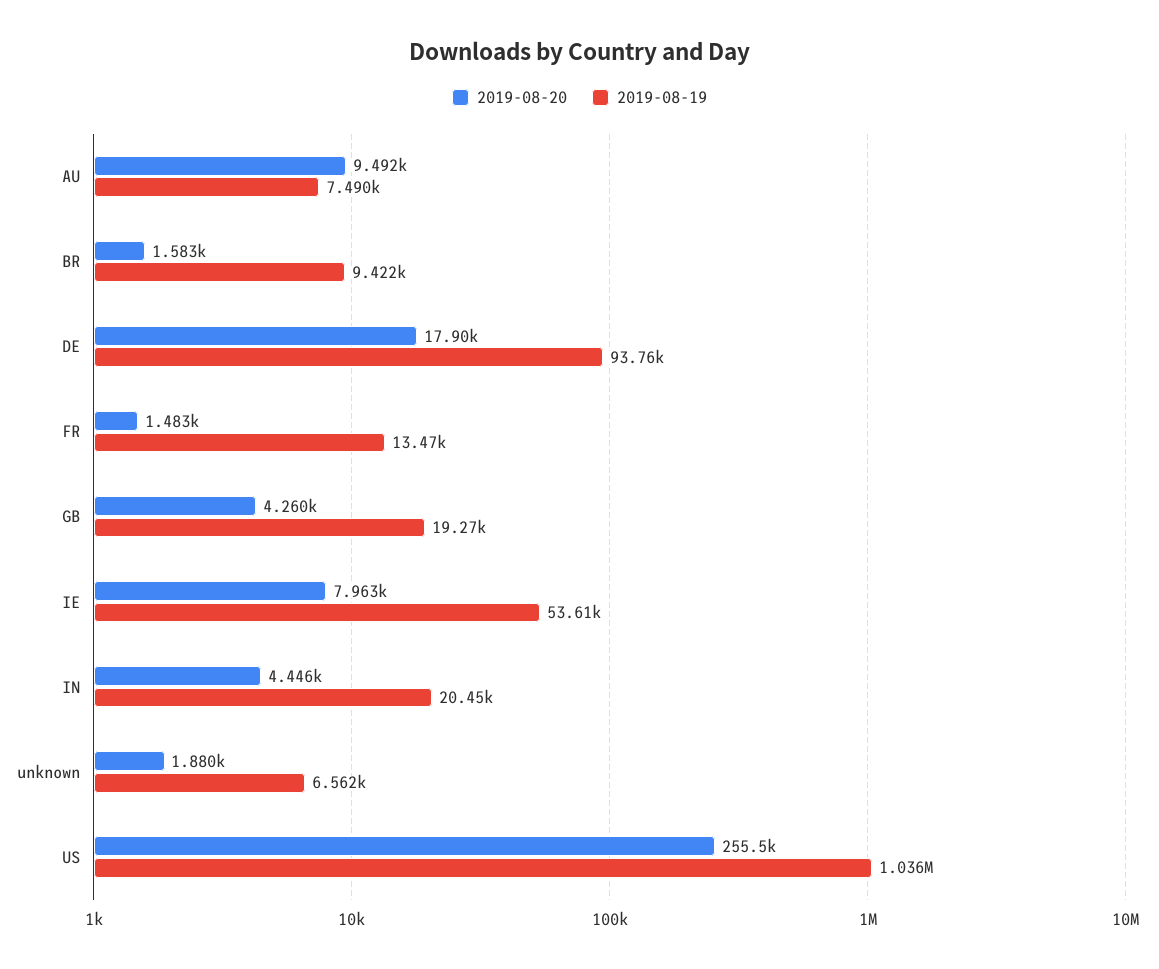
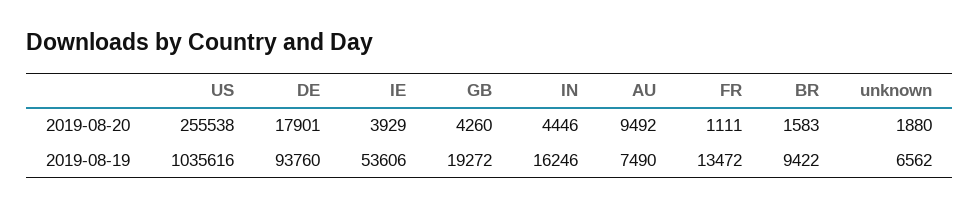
  {
    "2019-08-20": {
      "AU": 9492,
      "BR": 1583,
      "DE": 17901,
-     "FR": 1483,
+     "FR": 1111,
      "GB": 4260,
-     "IE": 7963,
+     "IE": 3929,
      "IN": 4446,
      "unknown": 1880,
      "US": 255538
    },
    "2019-08-19": {
      "AU": 7490,
      "BR": 9422,
      "DE": 93760,
      "FR": 13472,
      "GB": 19272,
      "IE": 53606,
-     "IN": 20450,
+     "IN": 16246,
      "unknown": 6562,
      "US": 1035616
    }
  }

